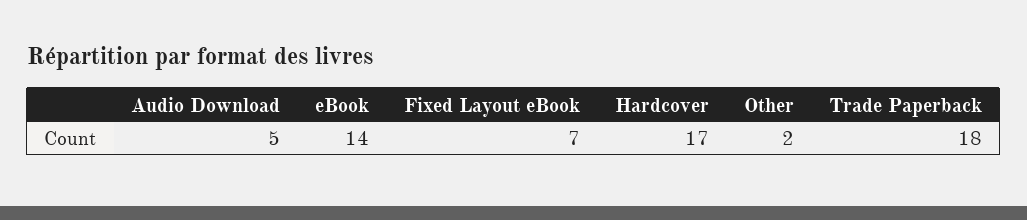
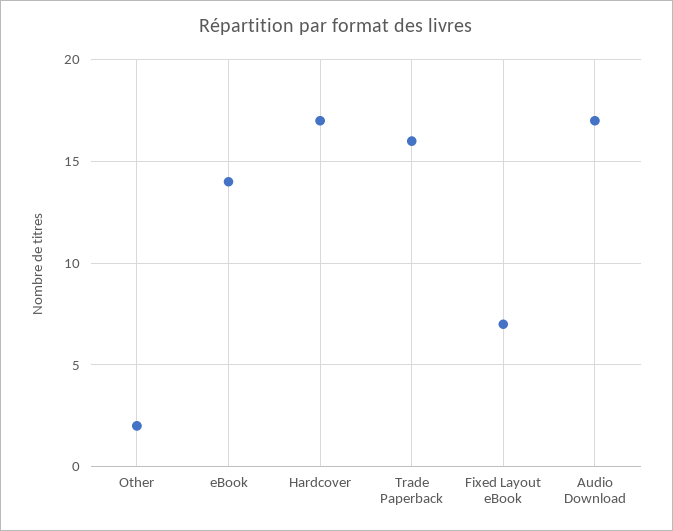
  {
-   "Audio Download": 5,
+   "Audio Download": 17,
    "eBook": 14,
    "Fixed Layout eBook": 7,
    "Hardcover": 17,
    "Other": 2,
-   "Trade Paperback": 18
+   "Trade Paperback": 16
  }

